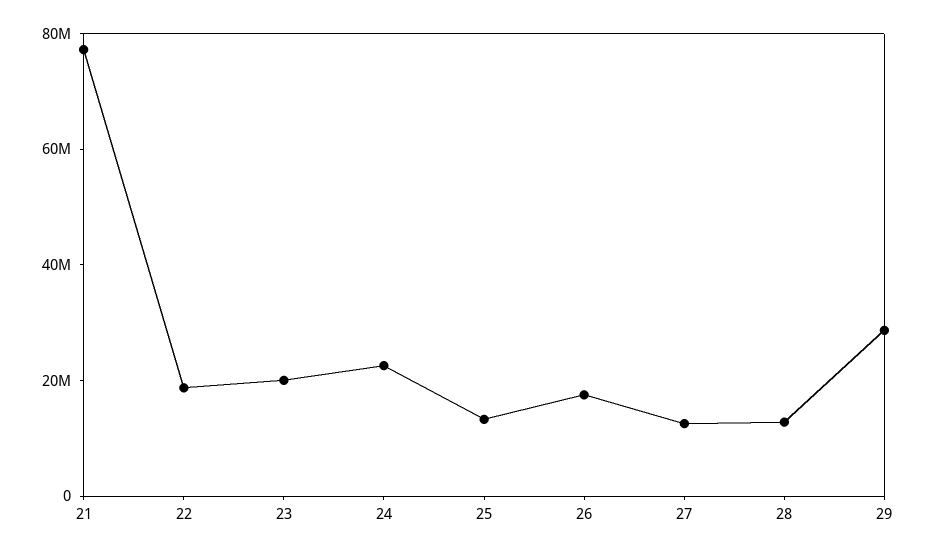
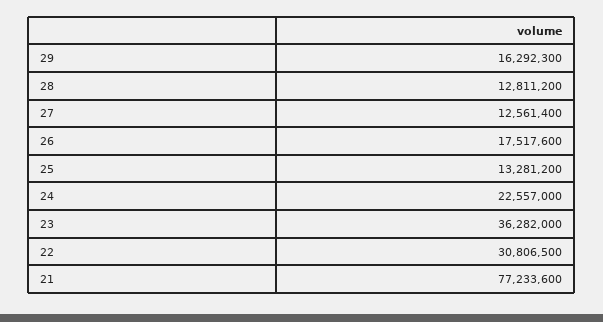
  {
    "21": 77233600,
-   "22": 20000000,
+   "22": 30806500,
-   "23": 20000000,
+   "23": 36282000,
    "24": 22557000,
    "25": 13281200,
    "26": 17517600,
    "27": 12561400,
    "28": 12811200,
-   "29": 30000000
+   "29": 16292300
  }

